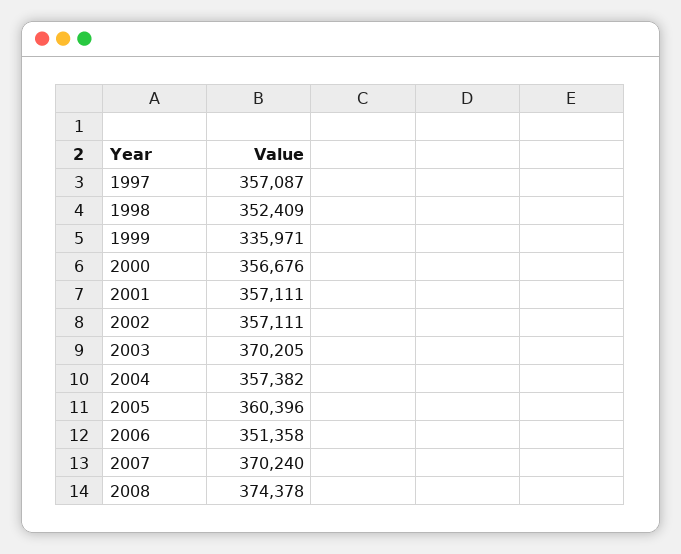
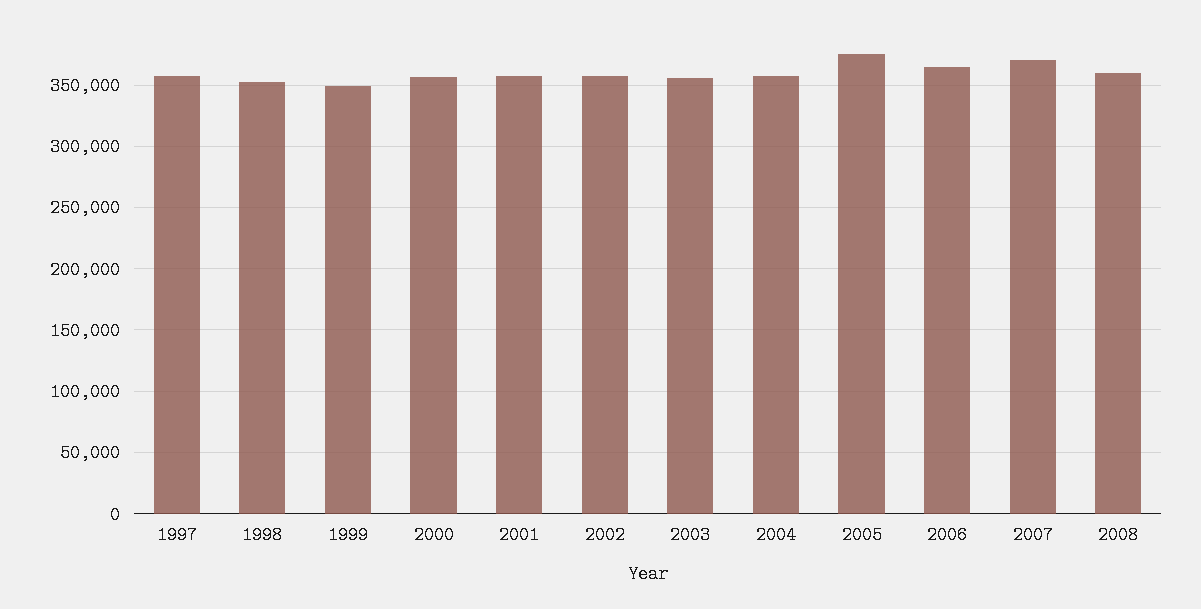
  {
    "1997": 357087,
    "1998": 352409,
-   "1999": 335971,
+   "1999": 350000,
    "2000": 356676,
    "2001": 357111,
    "2002": 357111,
-   "2003": 370205,
+   "2003": 355000,
    "2004": 357382,
-   "2005": 360396,
+   "2005": 375000,
-   "2006": 351358,
+   "2006": 365000,
    "2007": 370240,
-   "2008": 374378
+   "2008": 360000
  }

